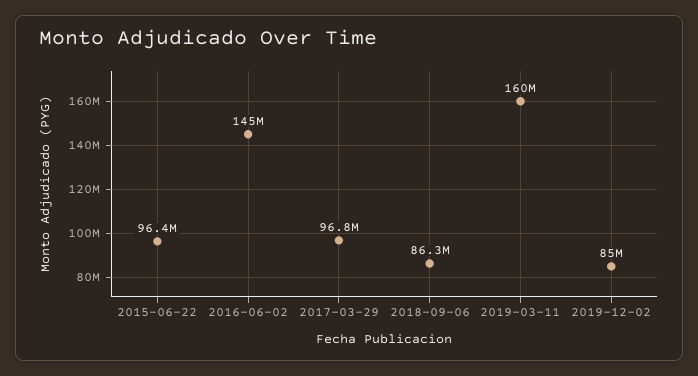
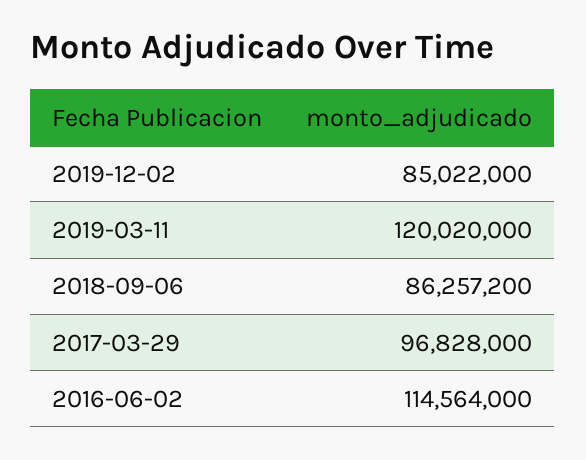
  {
-   "2015-06-22": 96400000,
-   "2016-06-02": 145000000,
+   "2016-06-02": 114564000,
    "2017-03-29": 96828000,
    "2018-09-06": 86257200,
-   "2019-03-11": 160000000,
+   "2019-03-11": 120020000,
    "2019-12-02": 85022000
  }

